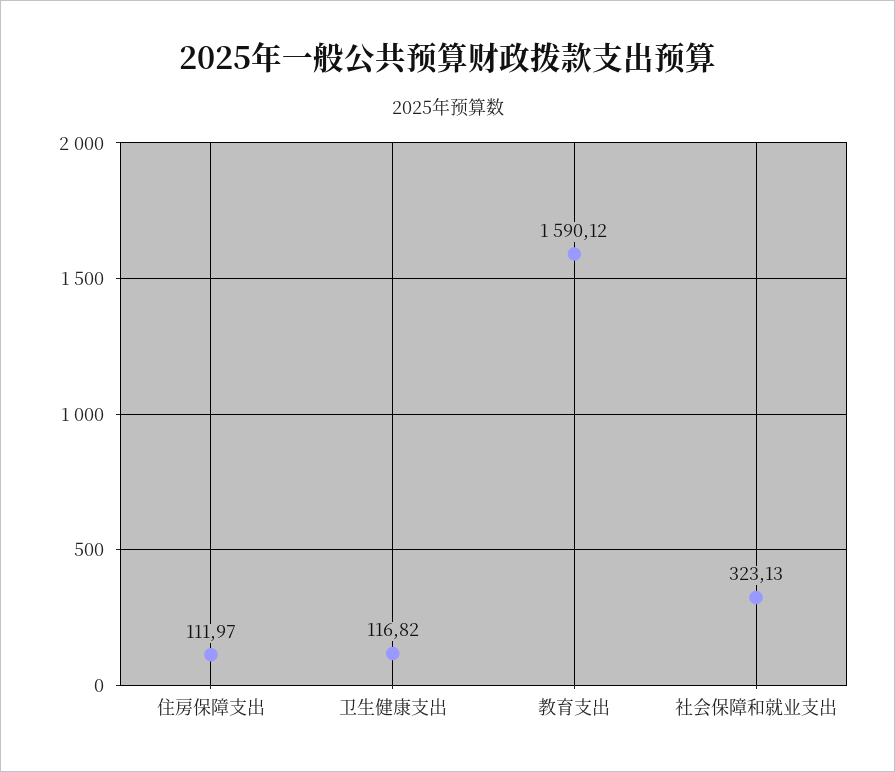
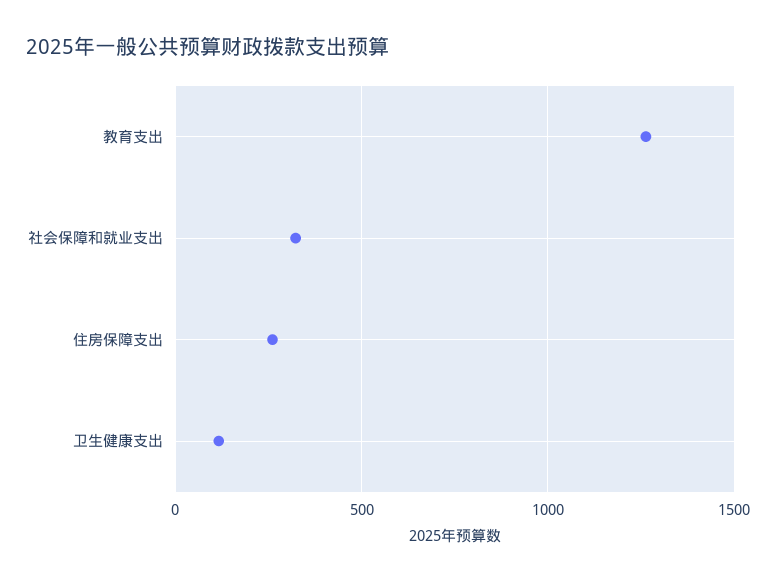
  {
-   "住房保障支出": 111.97,
+   "住房保障支出": 250,
    "卫生健康支出": 116.82,
-   "教育支出": 1590.12,
+   "教育支出": 1250,
    "社会保障和就业支出": 323.13
  }

